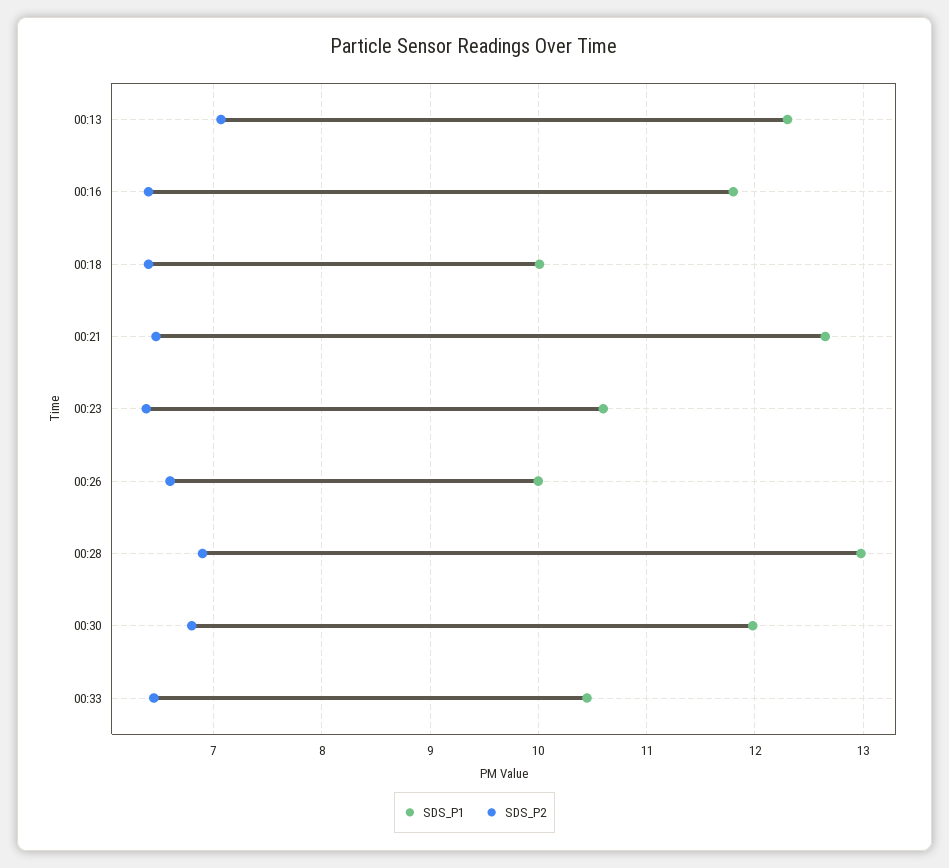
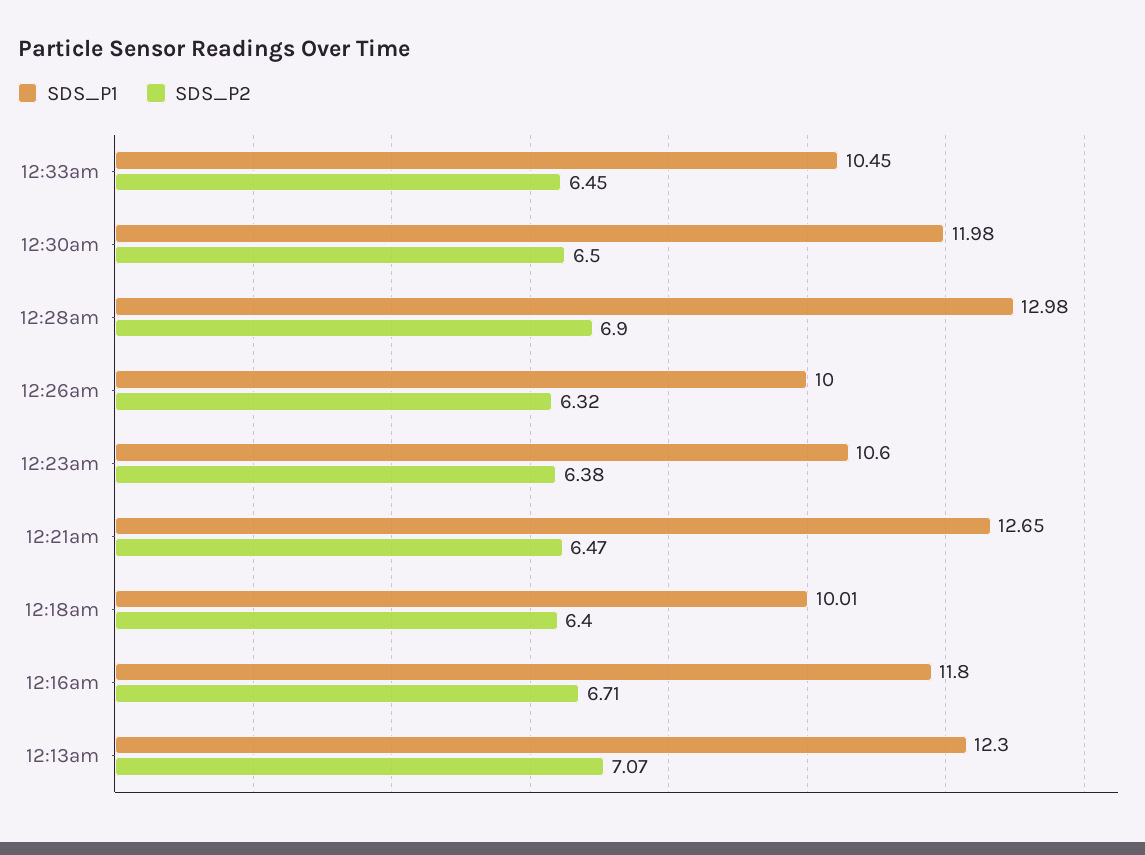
  {
    "SDS_P1": {
      "00:13": 12.3,
      "00:16": 11.8,
      "00:18": 10.01,
      "00:21": 12.65,
      "00:23": 10.6,
      "00:26": 10,
      "00:28": 12.98,
      "00:30": 11.98,
      "00:33": 10.45
    },
    "SDS_P2": {
      "00:13": 7.07,
-     "00:16": 6.4,
+     "00:16": 6.71,
      "00:18": 6.4,
      "00:21": 6.47,
      "00:23": 6.38,
-     "00:26": 6.6,
+     "00:26": 6.32,
      "00:28": 6.9,
-     "00:30": 6.8,
+     "00:30": 6.5,
      "00:33": 6.45
    }
  }

